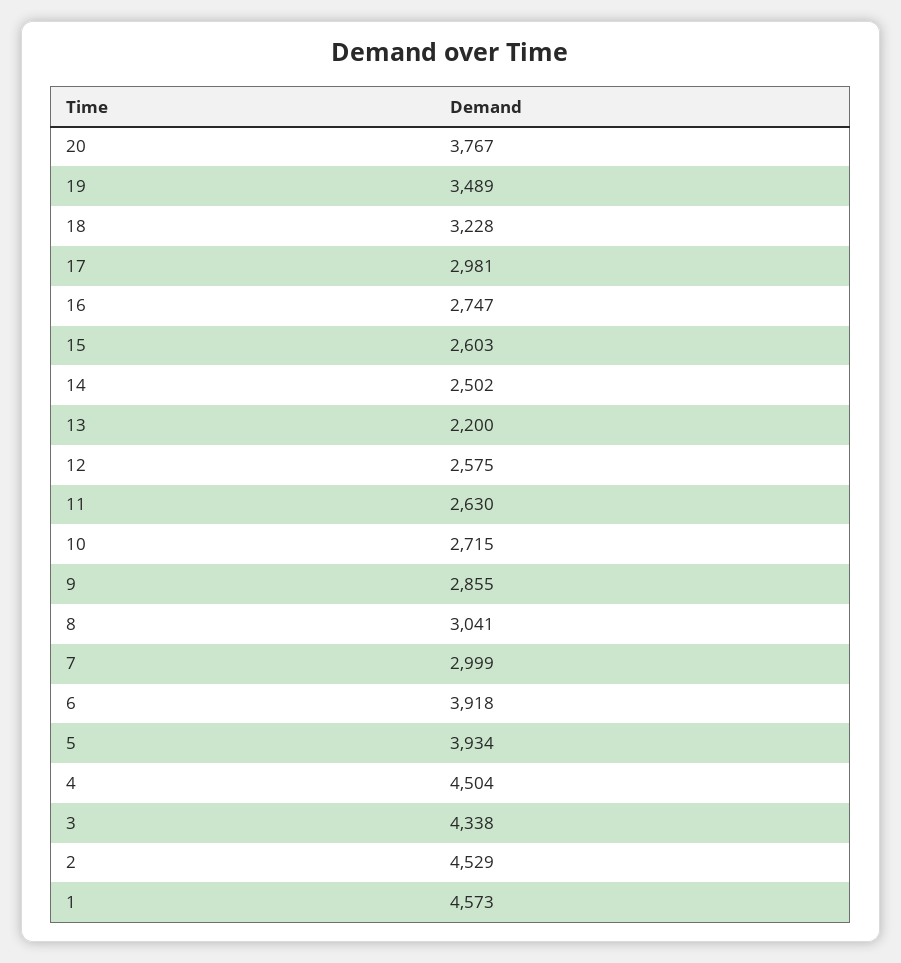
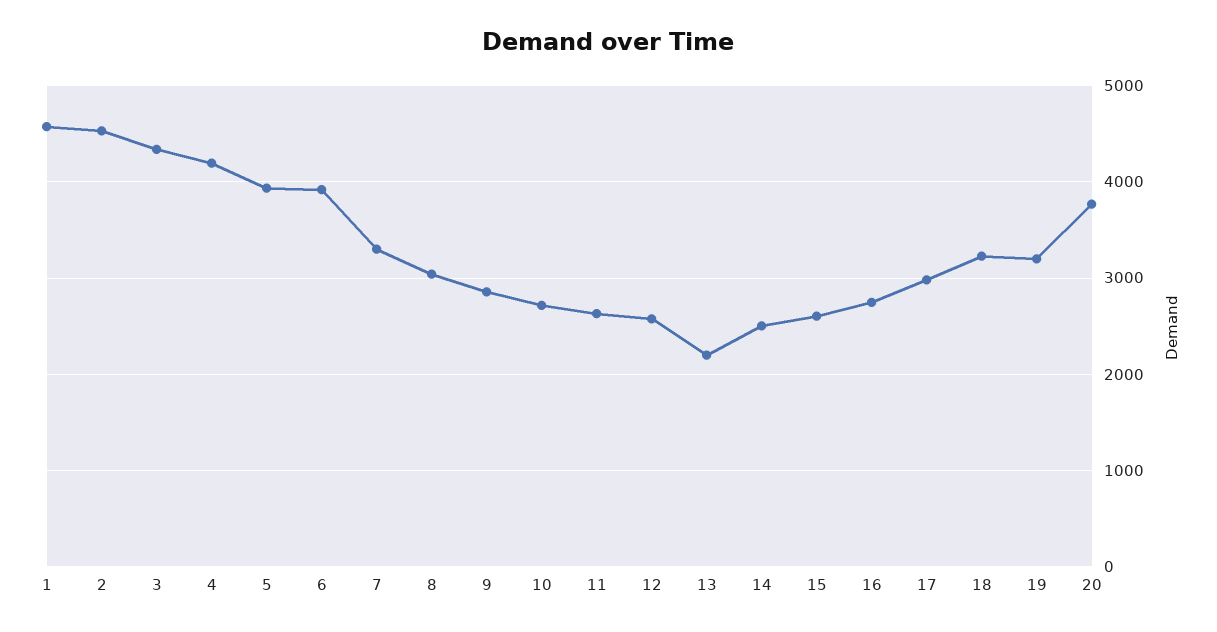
  {
    "20": 3767,
-   "19": 3489,
+   "19": 3200,
    "18": 3228,
    "17": 2981,
    "16": 2747,
    "15": 2603,
    "14": 2502,
    "13": 2200,
    "12": 2575,
    "11": 2630,
    "10": 2715,
    "9": 2855,
    "8": 3041,
-   "7": 2999,
+   "7": 3300,
    "6": 3918,
    "5": 3934,
-   "4": 4504,
+   "4": 4200,
    "3": 4338,
    "2": 4529,
    "1": 4573
  }

